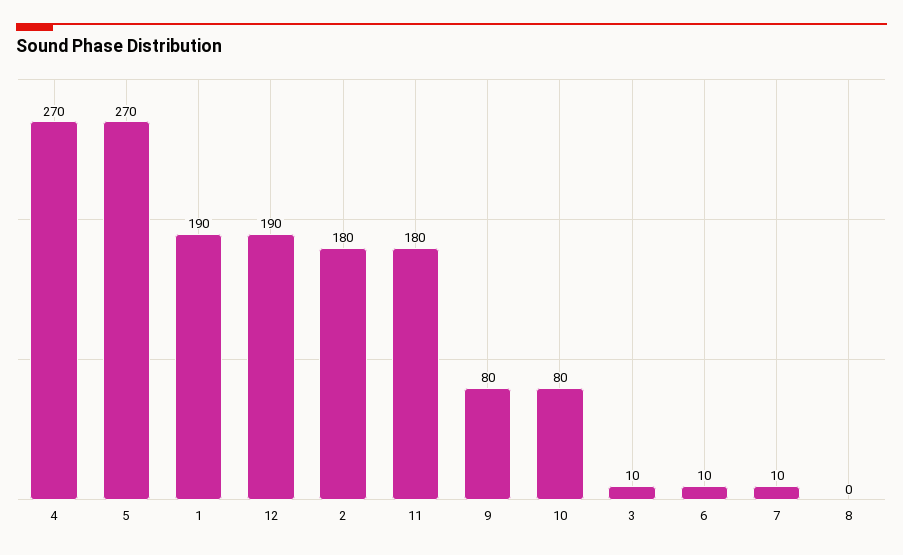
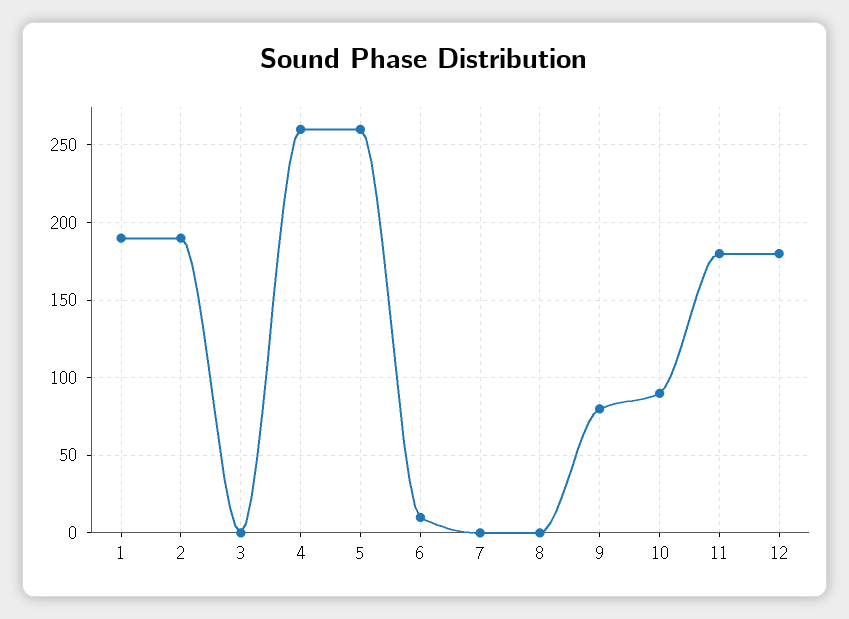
  {
-   "4": 270,
+   "4": 260,
-   "5": 270,
+   "5": 260,
    "1": 190,
-   "12": 190,
+   "12": 180,
-   "2": 180,
+   "2": 190,
    "11": 180,
    "9": 80,
-   "10": 80,
+   "10": 90,
-   "3": 10,
+   "3": 0,
    "6": 10,
-   "7": 10,
+   "7": 0,
    "8": 0
  }

